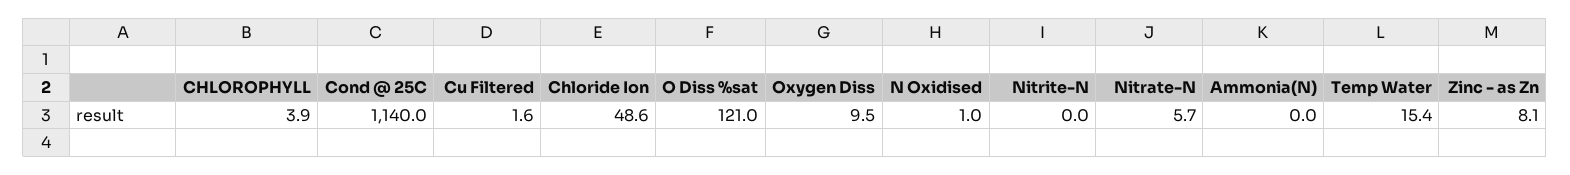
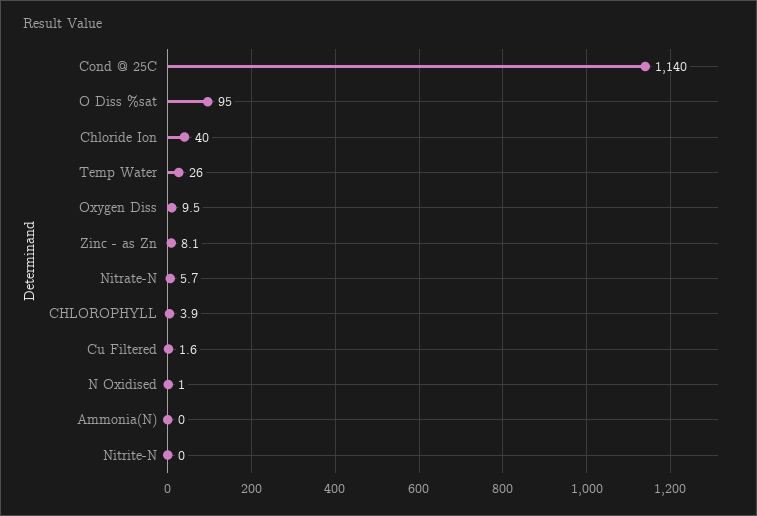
  {
    "CHLOROPHYLL": 3.9,
    "Cond @ 25C": 1140,
    "Cu Filtered": 1.6,
-   "Chloride Ion": 48.6,
+   "Chloride Ion": 40,
-   "O Diss %sat": 121,
+   "O Diss %sat": 95,
    "Oxygen Diss": 9.5,
    "N Oxidised": 1,
    "Nitrite-N": 0,
    "Nitrate-N": 5.7,
    "Ammonia(N)": 0,
-   "Temp Water": 15.4,
+   "Temp Water": 26,
    "Zinc - as Zn": 8.1
  }

